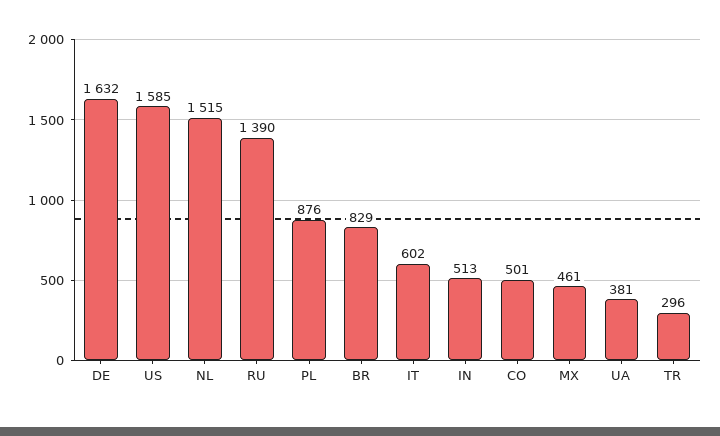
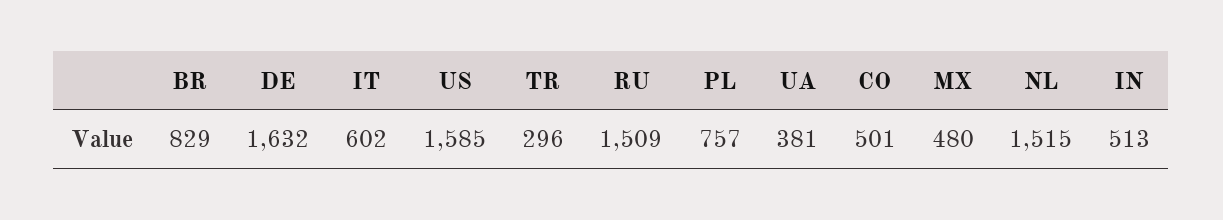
  {
    "DE": 1632,
    "US": 1585,
    "NL": 1515,
-   "RU": 1390,
+   "RU": 1509,
-   "PL": 876,
+   "PL": 757,
    "BR": 829,
    "IT": 602,
    "IN": 513,
    "CO": 501,
-   "MX": 461,
+   "MX": 480,
    "UA": 381,
    "TR": 296
  }

